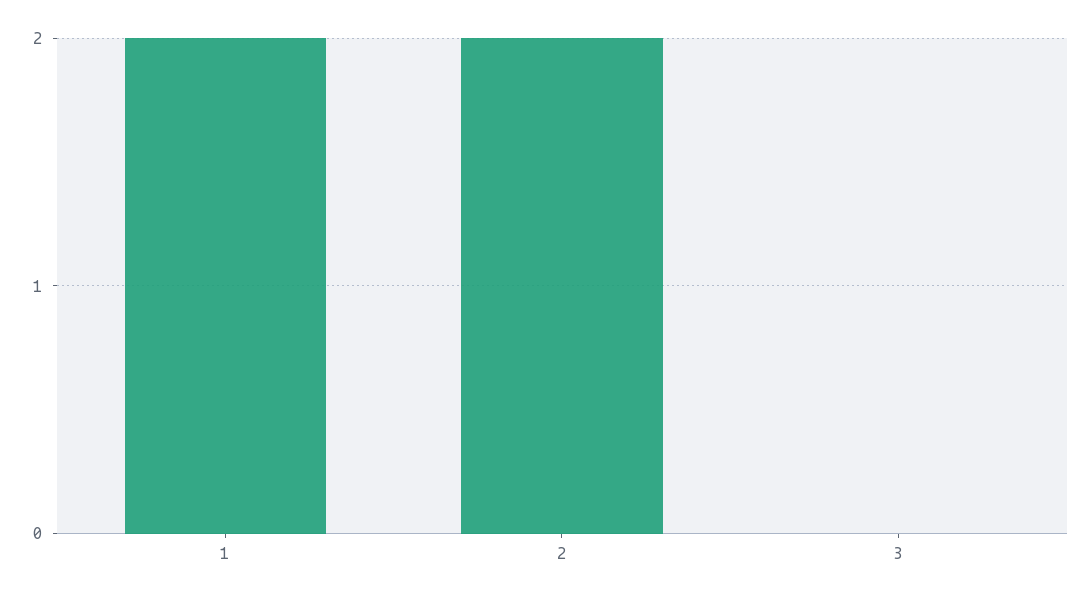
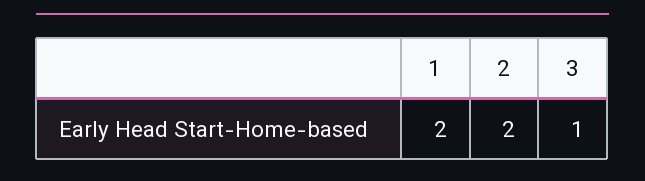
  {
    "1": 2,
    "2": 2,
-   "3": 0
+   "3": 1
  }

